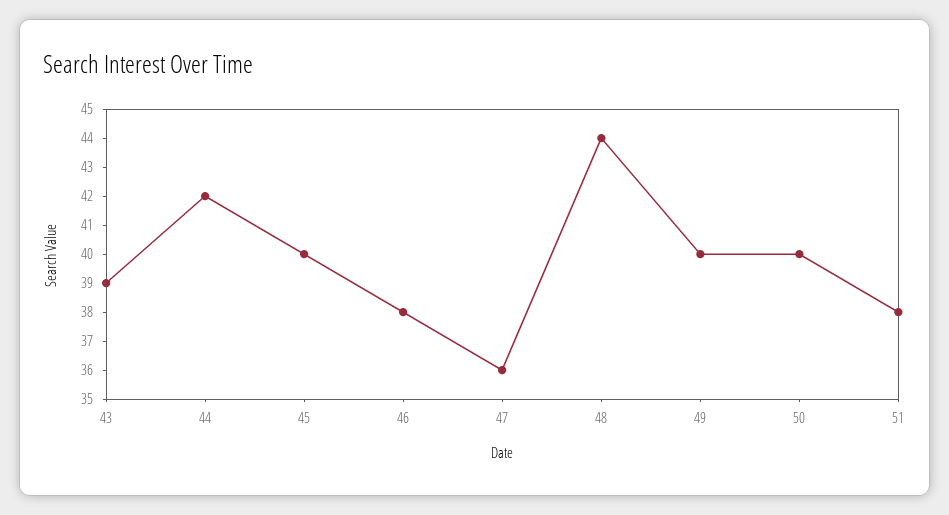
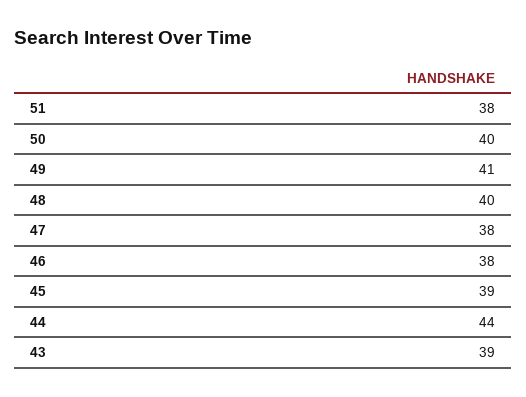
  {
    "43": 39,
-   "44": 42,
+   "44": 44,
-   "45": 40,
+   "45": 39,
    "46": 38,
-   "47": 36,
+   "47": 38,
-   "48": 44,
+   "48": 40,
-   "49": 40,
+   "49": 41,
    "50": 40,
    "51": 38
  }

